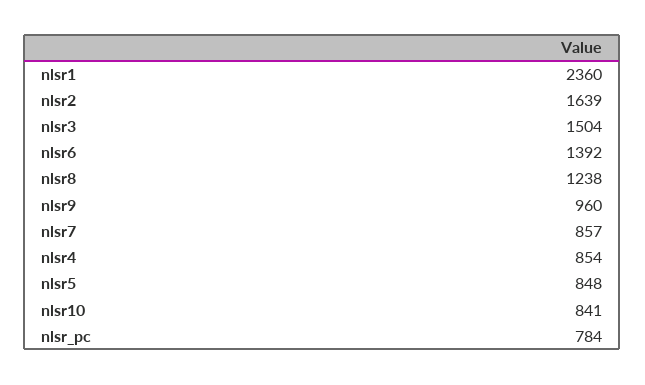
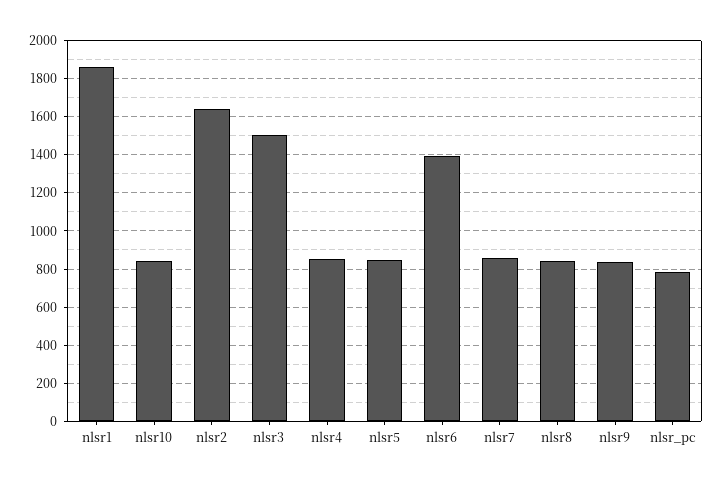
  {
-   "nlsr1": 2360,
+   "nlsr1": 1850,
    "nlsr2": 1639,
    "nlsr3": 1504,
    "nlsr6": 1392,
-   "nlsr8": 1238,
+   "nlsr8": 850,
-   "nlsr9": 960,
+   "nlsr9": 850,
    "nlsr7": 857,
    "nlsr4": 854,
    "nlsr5": 848,
    "nlsr10": 841,
    "nlsr_pc": 784
  }

